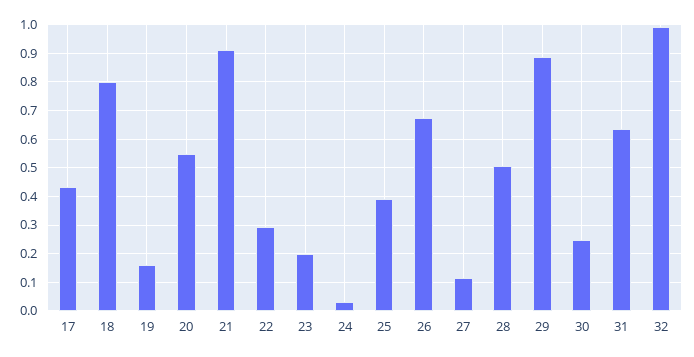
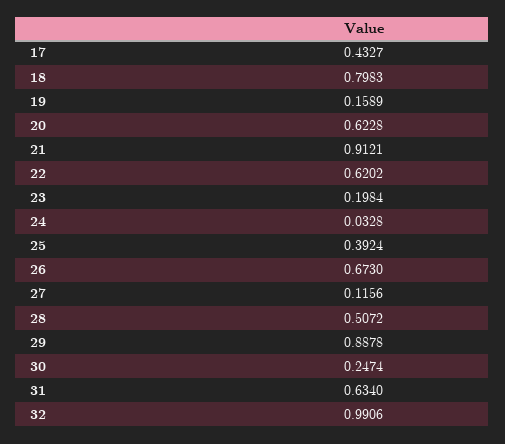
  {
    "17": 0.4327,
    "18": 0.7983,
    "19": 0.1589,
-   "20": 0.55,
+   "20": 0.6228,
    "21": 0.9121,
-   "22": 0.3,
+   "22": 0.6202,
    "23": 0.1984,
    "24": 0.0328,
    "25": 0.3924,
    "26": 0.673,
    "27": 0.1156,
    "28": 0.5072,
    "29": 0.8878,
    "30": 0.2474,
    "31": 0.634,
    "32": 0.9906
  }

